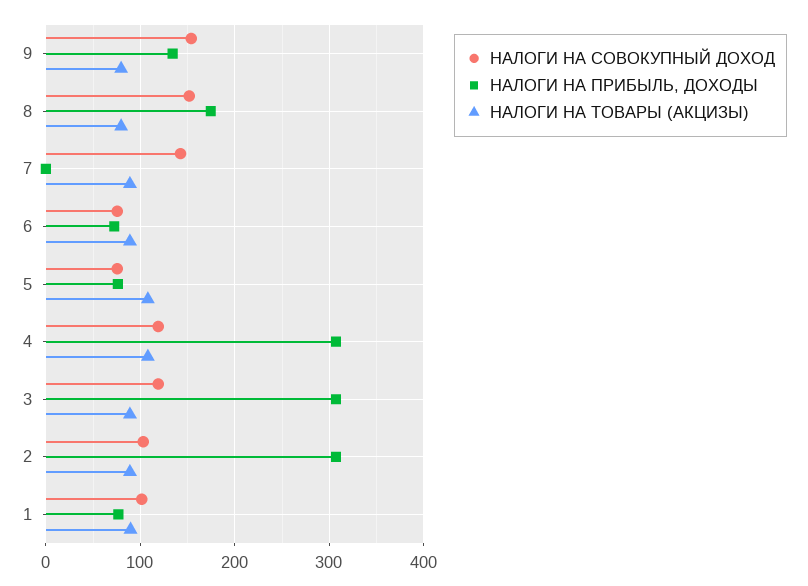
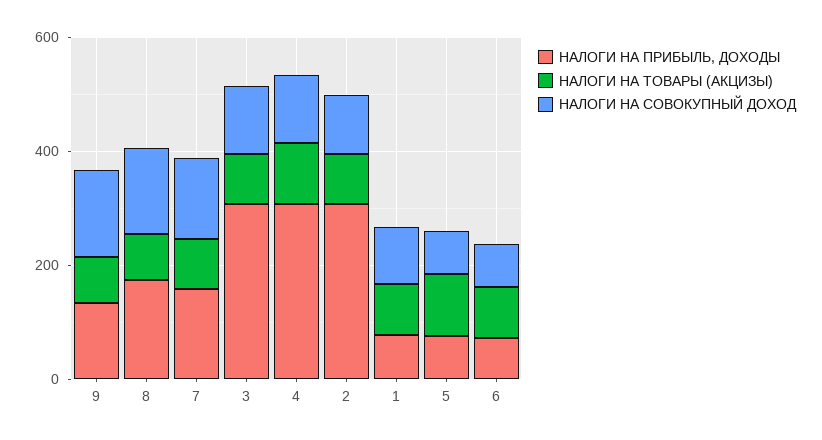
  {
    "НАЛОГИ НА СОВОКУПНЫЙ ДОХОД": {
      "9": 150,
      "8": 150,
      "7": 140,
      "6": 80,
      "5": 80,
      "4": 120,
      "3": 120,
      "2": 100,
      "1": 100
    },
    "НАЛОГИ НА ПРИБЫЛЬ, ДОХОДЫ": {
      "9": 130,
      "8": 170,
-     "7": 0,
+     "7": 150,
      "6": 70,
      "5": 80,
      "4": 310,
      "3": 310,
      "2": 310,
      "1": 80
    },
    "НАЛОГИ НА ТОВАРЫ (АКЦИЗЫ)": {
      "9": 80,
      "8": 80,
      "7": 90,
      "6": 90,
      "5": 110,
      "4": 110,
      "3": 90,
      "2": 90,
      "1": 90
    }
  }

